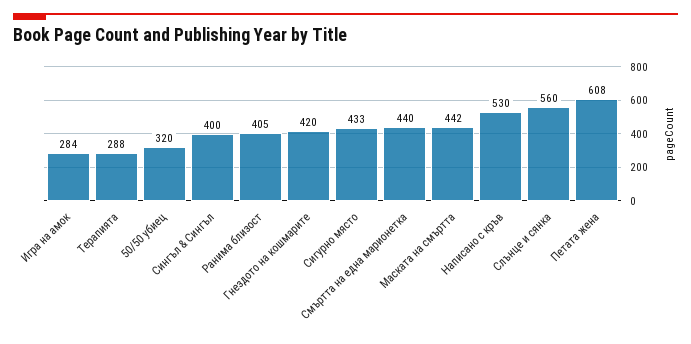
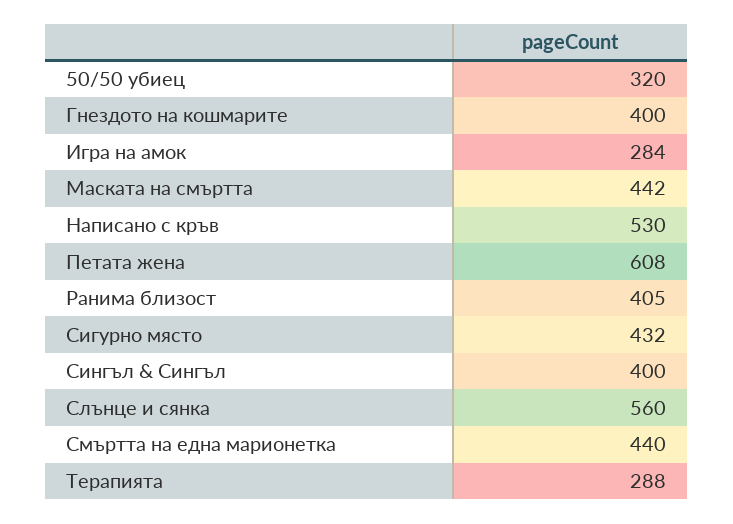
  {
    "Игра на амок": 284,
    "Терапията": 288,
    "50/50 убиец": 320,
    "Сингъл & Сингъл": 400,
    "Ранима близост": 405,
-   "Гнездото на кошмарите": 420,
+   "Гнездото на кошмарите": 400,
-   "Сигурно място": 433,
+   "Сигурно място": 432,
    "Смъртта на една марионетка": 440,
    "Маската на смъртта": 442,
    "Написано с кръв": 530,
    "Слънце и сянка": 560,
    "Петата жена": 608
  }

